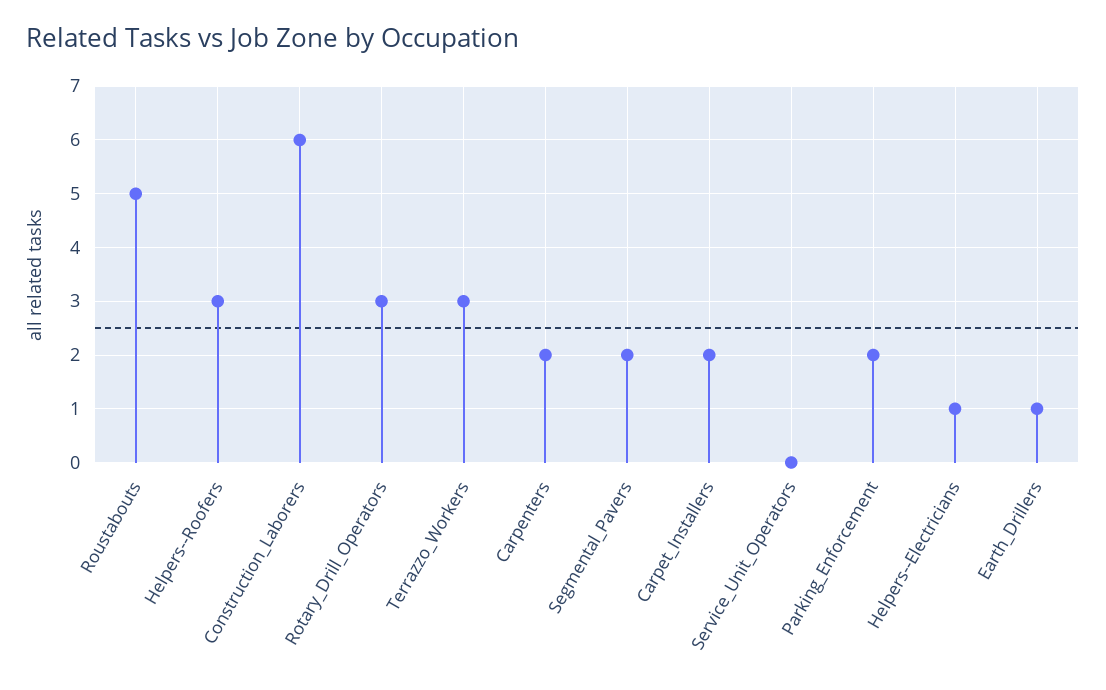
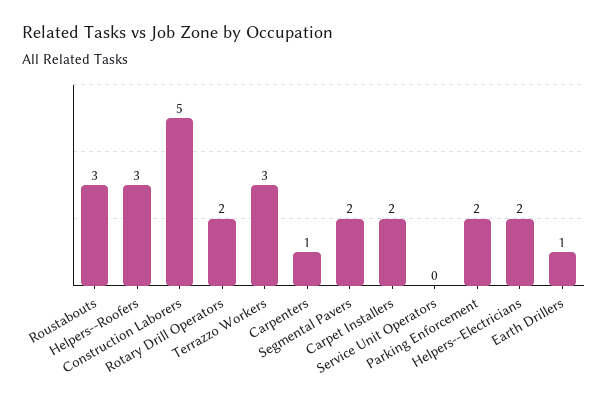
  {
-   "Roustabouts": 5,
+   "Roustabouts": 3,
    "Helpers--Roofers": 3,
-   "Construction_Laborers": 6,
+   "Construction_Laborers": 5,
-   "Rotary_Drill_Operators": 3,
+   "Rotary_Drill_Operators": 2,
    "Terrazzo_Workers": 3,
-   "Carpenters": 2,
+   "Carpenters": 1,
    "Segmental_Pavers": 2,
    "Carpet_Installers": 2,
    "Service_Unit_Operators": 0,
    "Parking_Enforcement": 2,
-   "Helpers--Electricians": 1,
+   "Helpers--Electricians": 2,
    "Earth_Drillers": 1
  }

